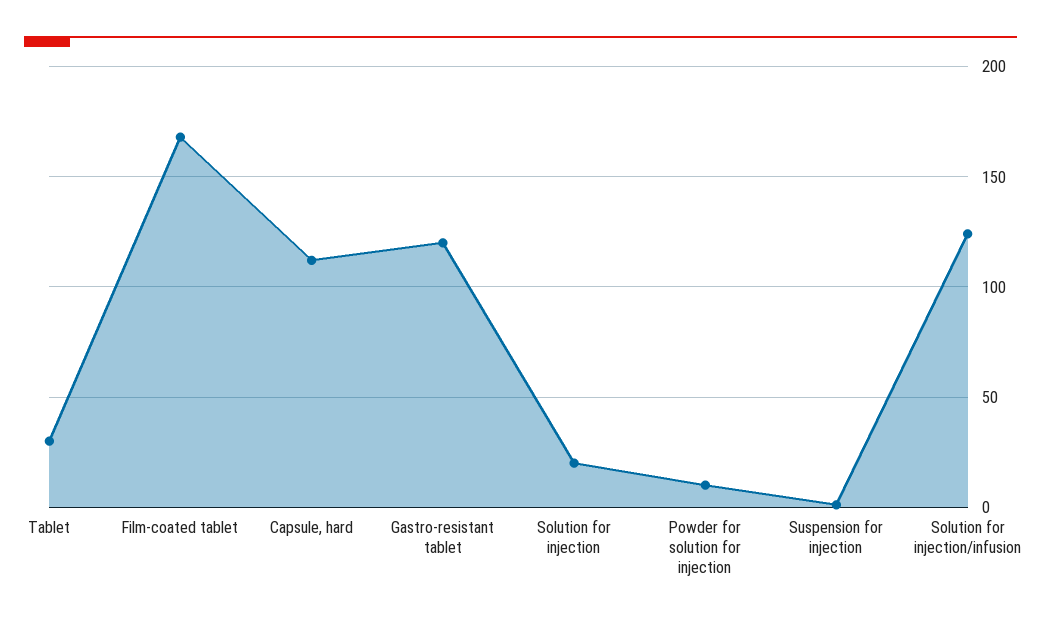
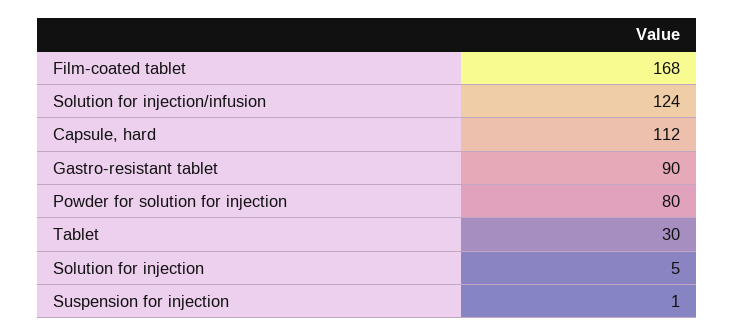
  {
    "Tablet": 30,
    "Film-coated tablet": 168,
    "Capsule, hard": 112,
-   "Gastro-resistant tablet": 120,
+   "Gastro-resistant tablet": 90,
-   "Solution for injection": 20,
+   "Solution for injection": 5,
-   "Powder for solution for injection": 10,
+   "Powder for solution for injection": 80,
    "Suspension for injection": 1,
    "Solution for injection/infusion": 124
  }

